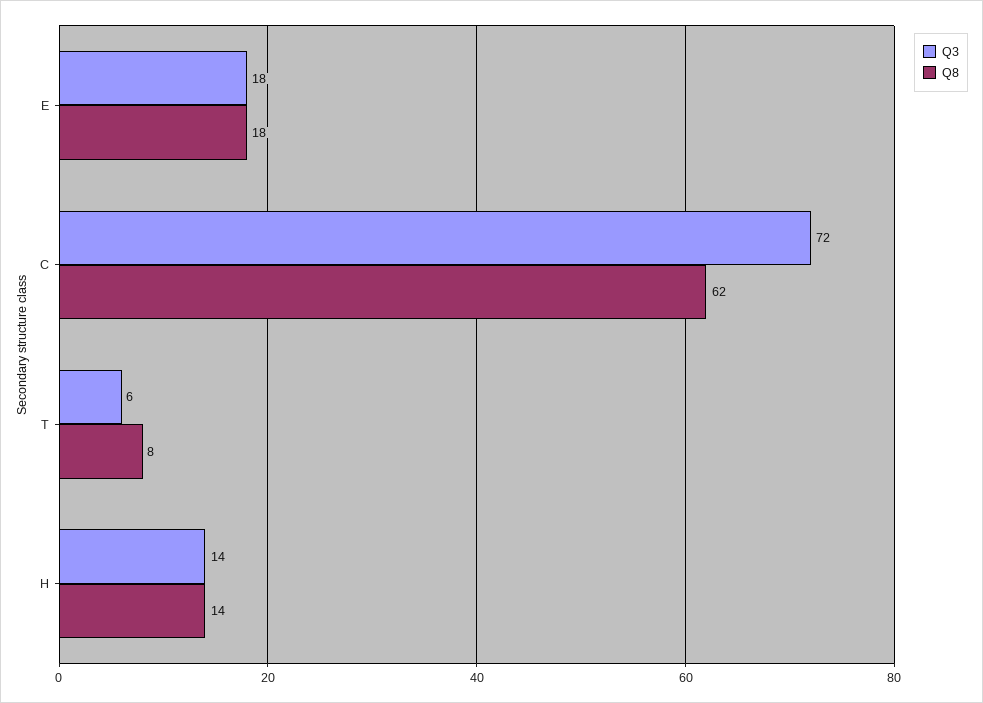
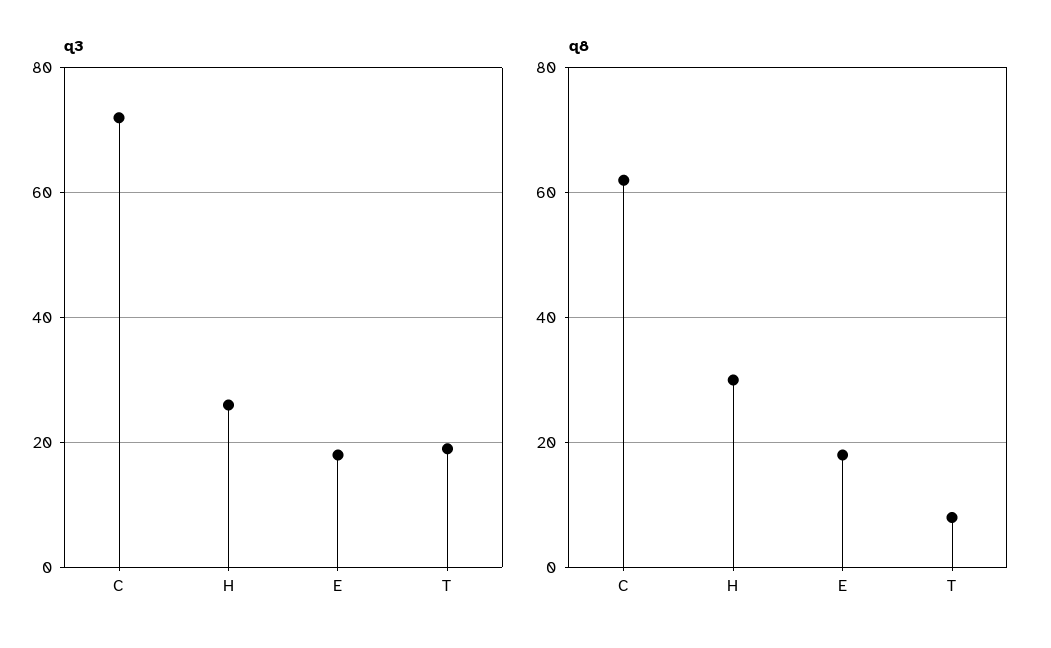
  {
    "Q3": {
      "E": 18,
      "C": 72,
-     "T": 6,
+     "T": 20,
-     "H": 14
+     "H": 25
    },
    "Q8": {
      "E": 18,
      "C": 62,
      "T": 8,
-     "H": 14
+     "H": 30
    }
  }

